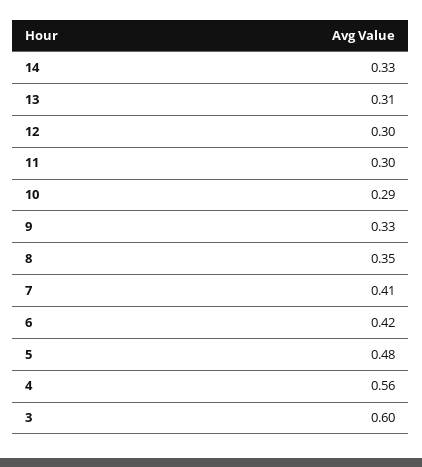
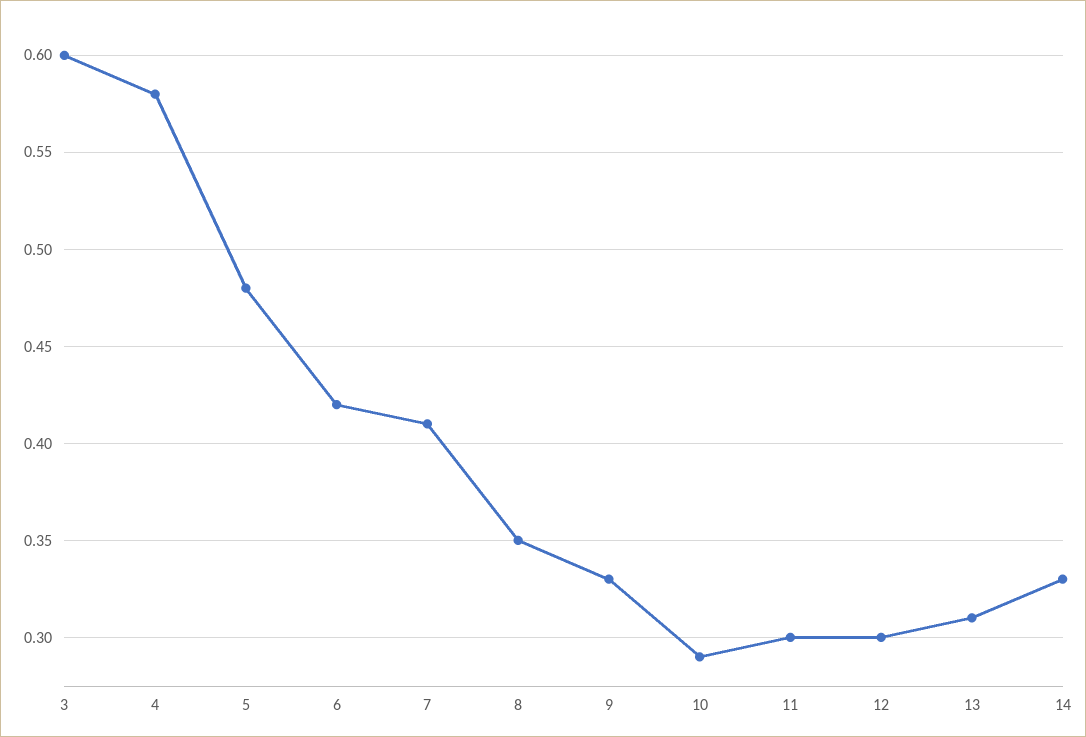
  {
    "14": 0.33,
    "13": 0.31,
    "12": 0.3,
    "11": 0.3,
    "10": 0.29,
    "9": 0.33,
    "8": 0.35,
    "7": 0.41,
    "6": 0.42,
    "5": 0.48,
-   "4": 0.56,
+   "4": 0.58,
    "3": 0.6
  }

